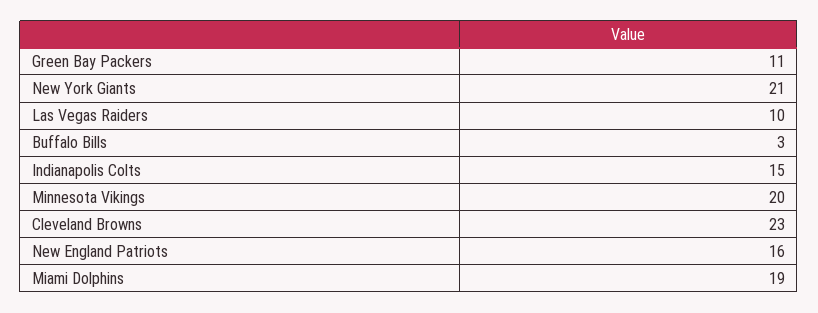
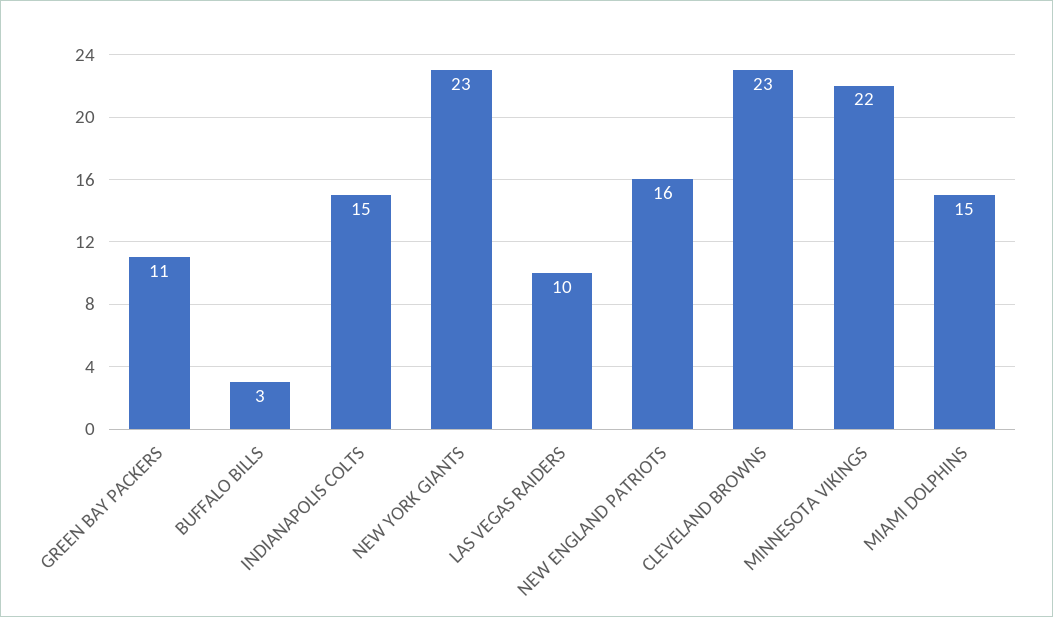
  {
    "Green Bay Packers": 11,
-   "New York Giants": 21,
+   "New York Giants": 23,
    "Las Vegas Raiders": 10,
    "Buffalo Bills": 3,
    "Indianapolis Colts": 15,
-   "Minnesota Vikings": 20,
+   "Minnesota Vikings": 22,
    "Cleveland Browns": 23,
    "New England Patriots": 16,
-   "Miami Dolphins": 19
+   "Miami Dolphins": 15
  }

